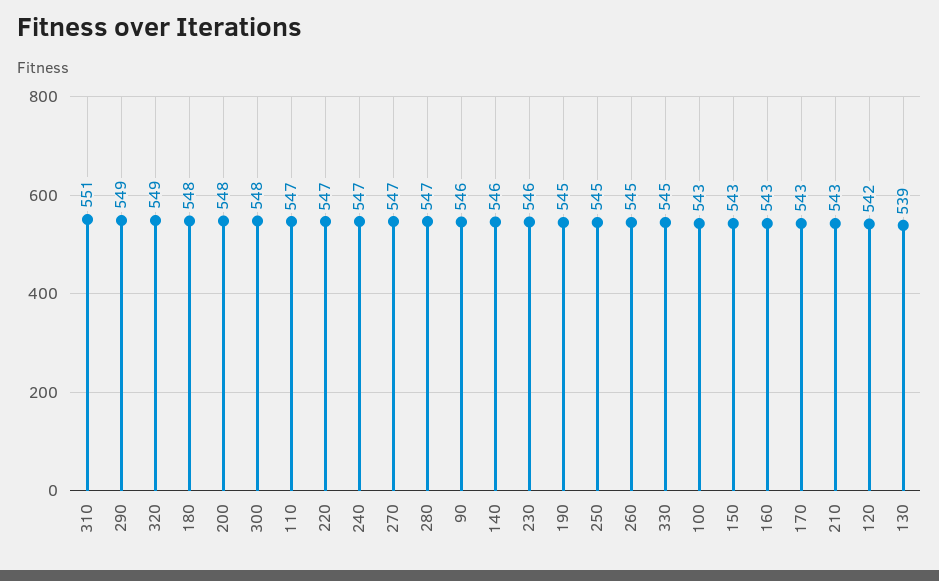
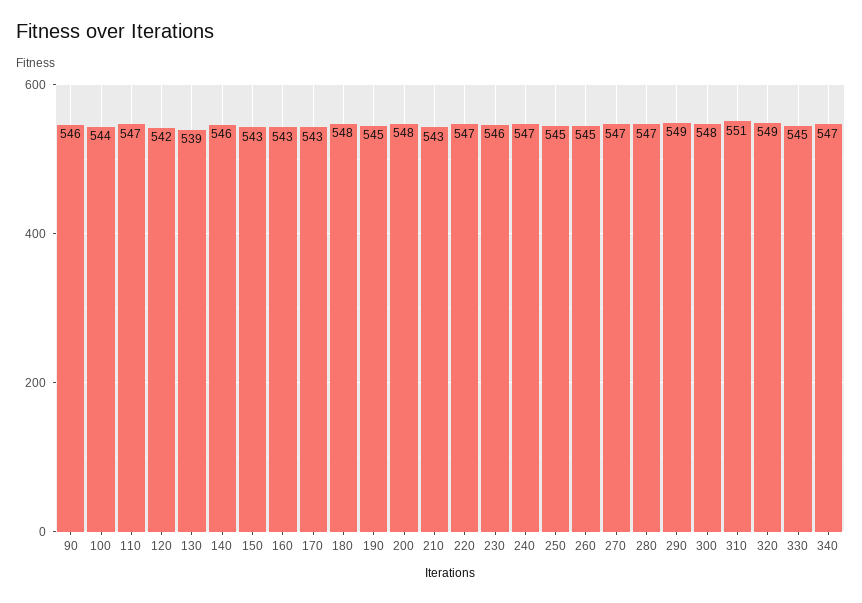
  {
    "310": 551,
    "290": 549,
    "320": 549,
    "180": 548,
    "200": 548,
    "300": 548,
    "110": 547,
    "220": 547,
    "240": 547,
    "270": 547,
    "280": 547,
    "90": 546,
    "140": 546,
    "230": 546,
    "190": 545,
    "250": 545,
    "260": 545,
    "330": 545,
-   "100": 543,
+   "100": 544,
    "150": 543,
    "160": 543,
    "170": 543,
    "210": 543,
    "120": 542,
-   "130": 539
+   "130": 539,
+   "340": 547
  }

